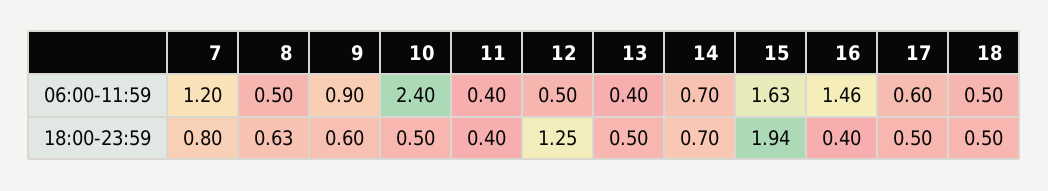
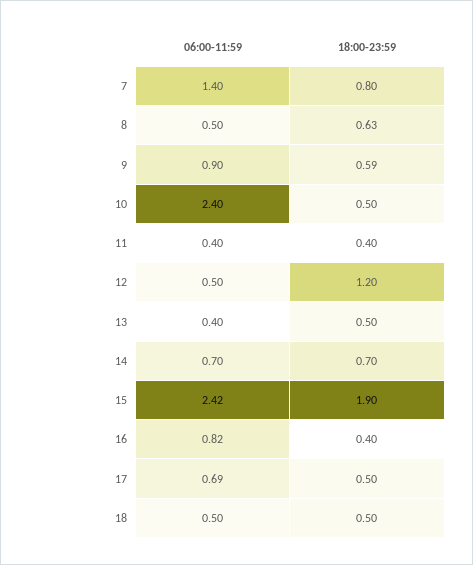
  {
    "7": {
-     "06:00-11:59": 1.2,
+     "06:00-11:59": 1.4,
      "18:00-23:59": 0.8
    },
    "8": {
      "06:00-11:59": 0.5,
      "18:00-23:59": 0.63
    },
    "9": {
      "06:00-11:59": 0.9,
-     "18:00-23:59": 0.6
+     "18:00-23:59": 0.59
    },
    "10": {
      "06:00-11:59": 2.4,
      "18:00-23:59": 0.5
    },
    "11": {
      "06:00-11:59": 0.4,
      "18:00-23:59": 0.4
    },
    "12": {
      "06:00-11:59": 0.5,
-     "18:00-23:59": 1.25
+     "18:00-23:59": 1.2
    },
    "13": {
      "06:00-11:59": 0.4,
      "18:00-23:59": 0.5
    },
    "14": {
      "06:00-11:59": 0.7,
      "18:00-23:59": 0.7
    },
    "15": {
-     "06:00-11:59": 1.63,
+     "06:00-11:59": 2.42,
-     "18:00-23:59": 1.94
+     "18:00-23:59": 1.9
    },
    "16": {
-     "06:00-11:59": 1.46,
+     "06:00-11:59": 0.82,
      "18:00-23:59": 0.4
    },
    "17": {
-     "06:00-11:59": 0.6,
+     "06:00-11:59": 0.69,
      "18:00-23:59": 0.5
    },
    "18": {
      "06:00-11:59": 0.5,
      "18:00-23:59": 0.5
    }
  }

